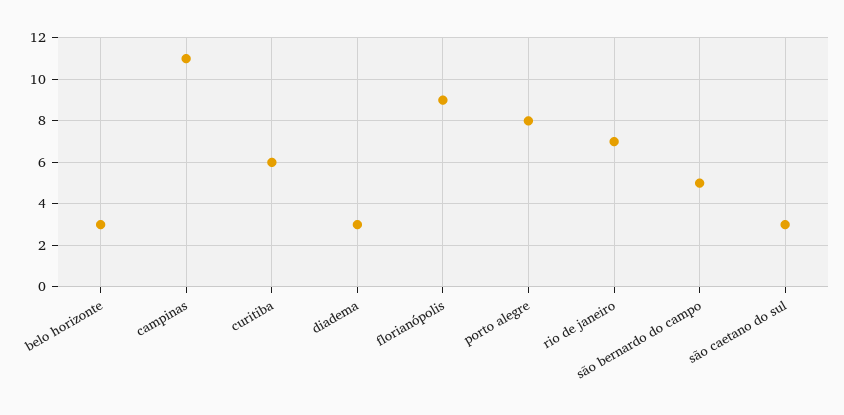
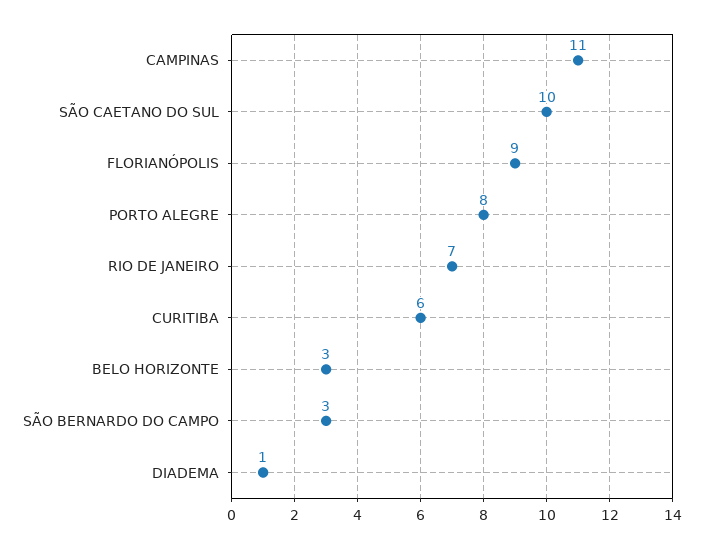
  {
    "belo horizonte": 3,
    "campinas": 11,
    "curitiba": 6,
-   "diadema": 3,
+   "diadema": 1,
    "florianópolis": 9,
    "porto alegre": 8,
    "rio de janeiro": 7,
-   "são bernardo do campo": 5,
+   "são bernardo do campo": 3,
-   "são caetano do sul": 3
+   "são caetano do sul": 10
  }

